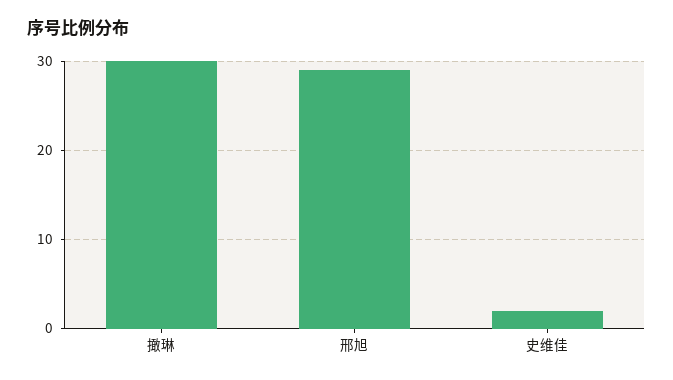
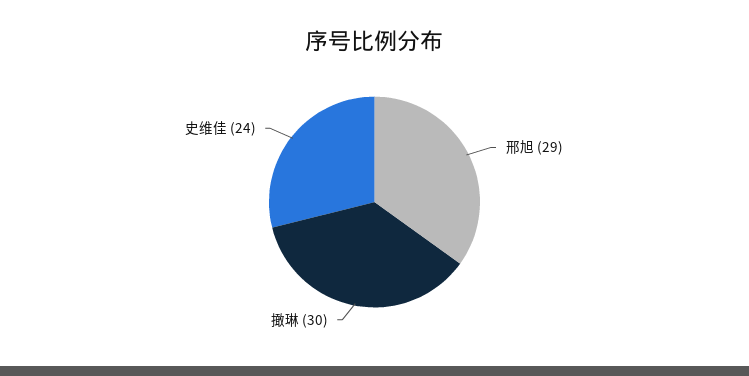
  {
    "撖琳": 30,
    "邢旭": 29,
-   "史维佳": 2
+   "史维佳": 24
  }

